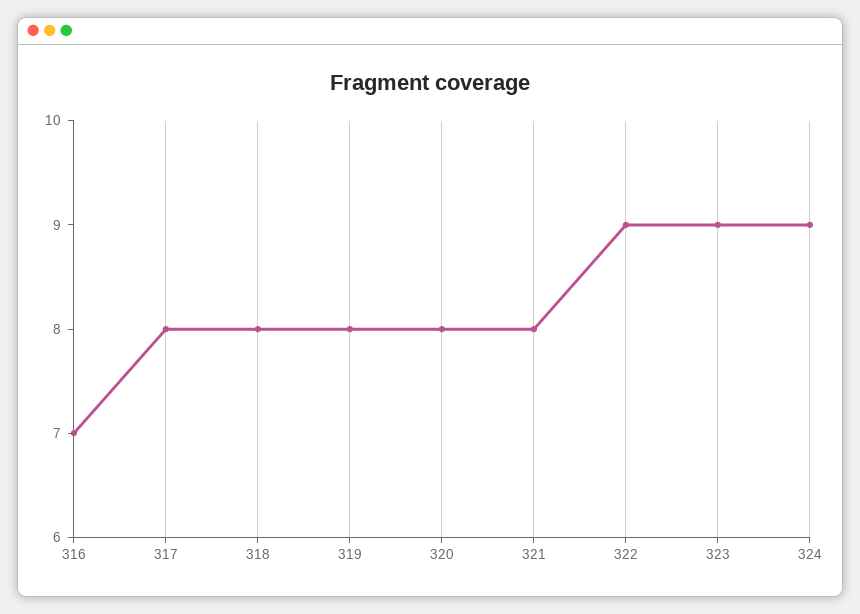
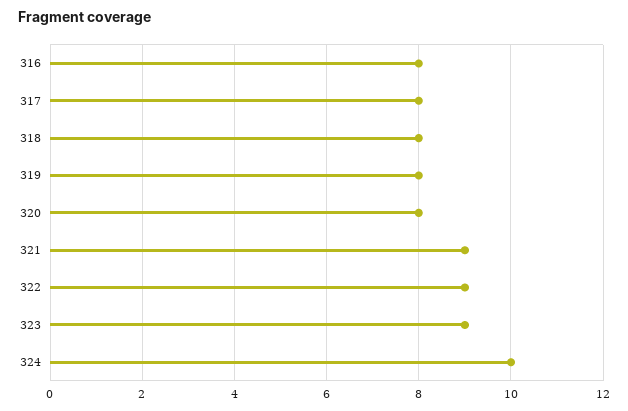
  {
-   "316": 7,
+   "316": 8,
    "317": 8,
    "318": 8,
    "319": 8,
    "320": 8,
-   "321": 8,
+   "321": 9,
    "322": 9,
    "323": 9,
-   "324": 9
+   "324": 10
  }

